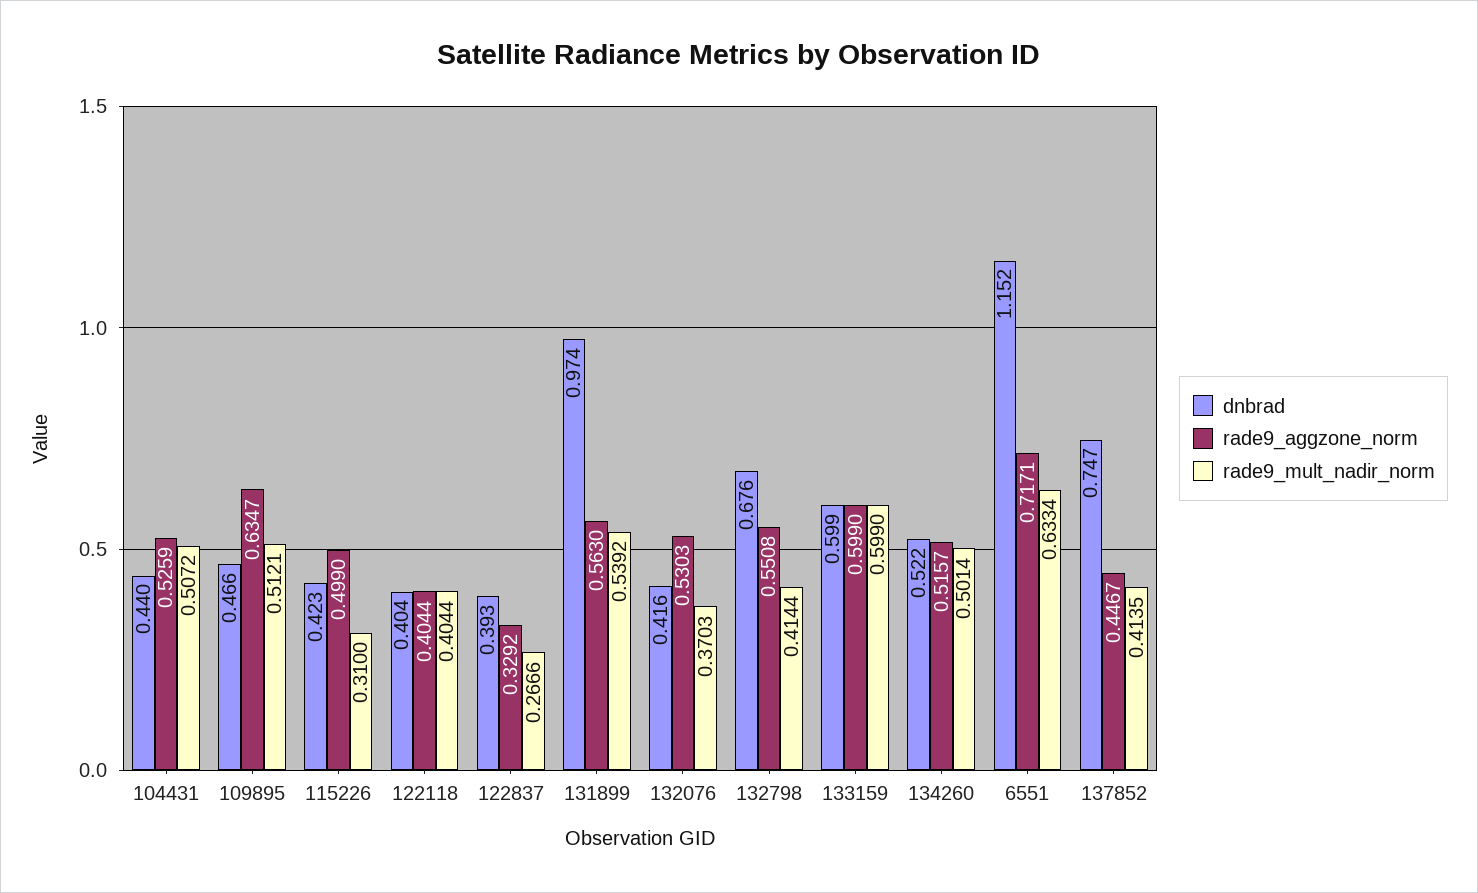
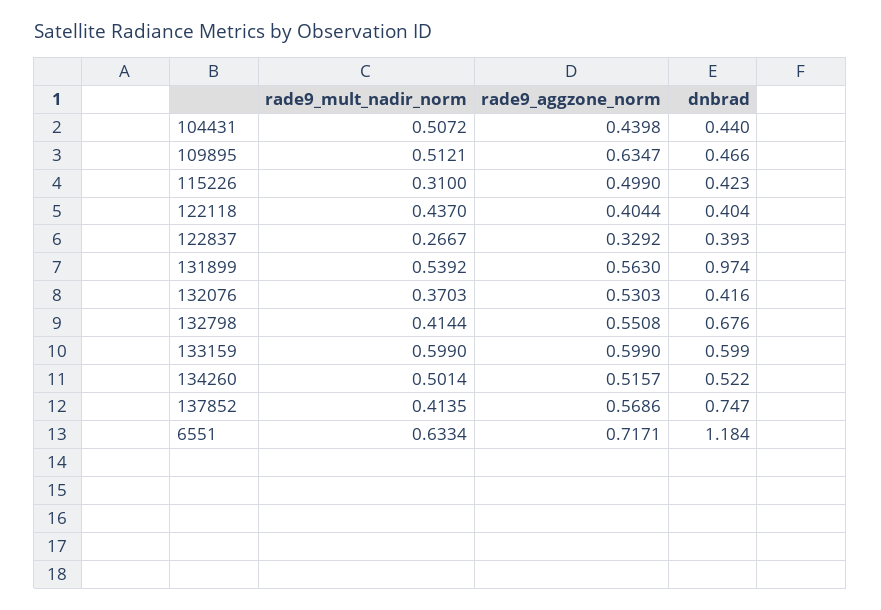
  {
    "dnbrad": {
      "104431": 0.44,
      "109895": 0.466,
      "115226": 0.423,
      "122118": 0.404,
      "122837": 0.393,
      "131899": 0.974,
      "132076": 0.416,
      "132798": 0.676,
      "133159": 0.599,
      "134260": 0.522,
-     "6551": 1.152,
+     "6551": 1.184,
      "137852": 0.747
    },
    "rade9_aggzone_norm": {
-     "104431": 0.5259,
+     "104431": 0.4398,
      "109895": 0.6347,
      "115226": 0.499,
      "122118": 0.4044,
      "122837": 0.3292,
      "131899": 0.563,
      "132076": 0.5303,
      "132798": 0.5508,
      "133159": 0.599,
      "134260": 0.5157,
      "6551": 0.7171,
-     "137852": 0.4467
+     "137852": 0.5686
    },
    "rade9_mult_nadir_norm": {
      "104431": 0.5072,
      "109895": 0.5121,
      "115226": 0.31,
-     "122118": 0.4044,
+     "122118": 0.437,
-     "122837": 0.2666,
+     "122837": 0.2667,
      "131899": 0.5392,
      "132076": 0.3703,
      "132798": 0.4144,
      "133159": 0.599,
      "134260": 0.5014,
      "6551": 0.6334,
      "137852": 0.4135
    }
  }

